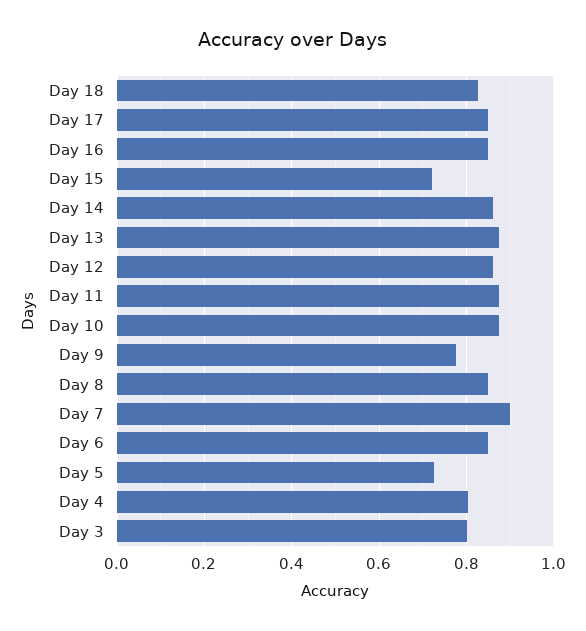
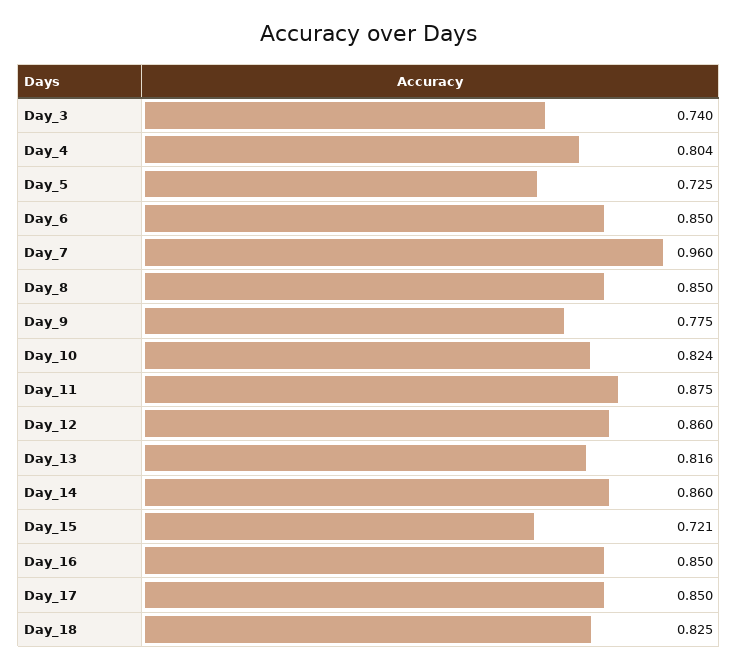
  {
    "Day 18": 0.825,
    "Day 17": 0.85,
    "Day 16": 0.85,
    "Day 15": 0.721,
    "Day 14": 0.86,
-   "Day 13": 0.88,
+   "Day 13": 0.816,
    "Day 12": 0.86,
    "Day 11": 0.875,
-   "Day 10": 0.88,
+   "Day 10": 0.824,
    "Day 9": 0.775,
    "Day 8": 0.85,
-   "Day 7": 0.9,
+   "Day 7": 0.96,
    "Day 6": 0.85,
    "Day 5": 0.725,
    "Day 4": 0.804,
-   "Day 3": 0.8
+   "Day 3": 0.74
  }

